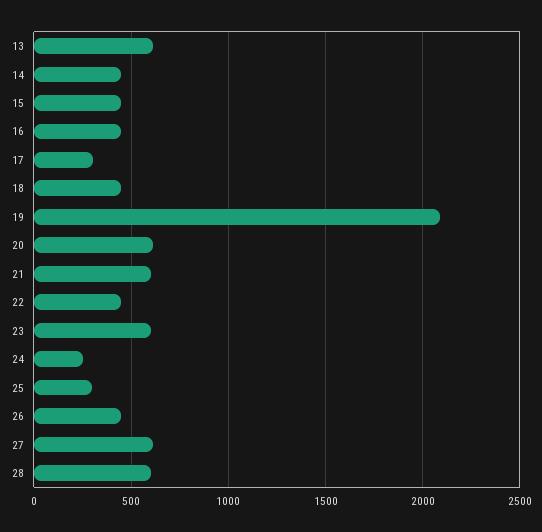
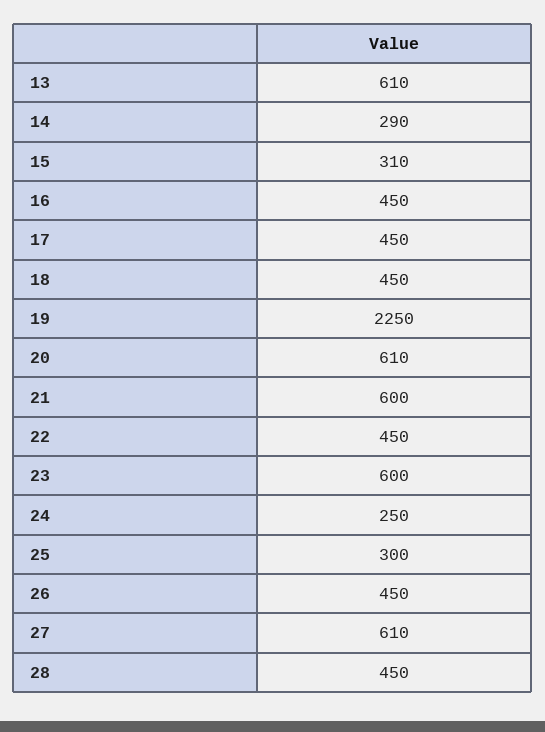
  {
    "13": 610,
-   "14": 450,
+   "14": 290,
-   "15": 450,
+   "15": 310,
    "16": 450,
-   "17": 300,
+   "17": 450,
    "18": 450,
-   "19": 2100,
+   "19": 2250,
    "20": 610,
    "21": 600,
    "22": 450,
    "23": 600,
    "24": 250,
    "25": 300,
    "26": 450,
    "27": 610,
-   "28": 600
+   "28": 450
  }

